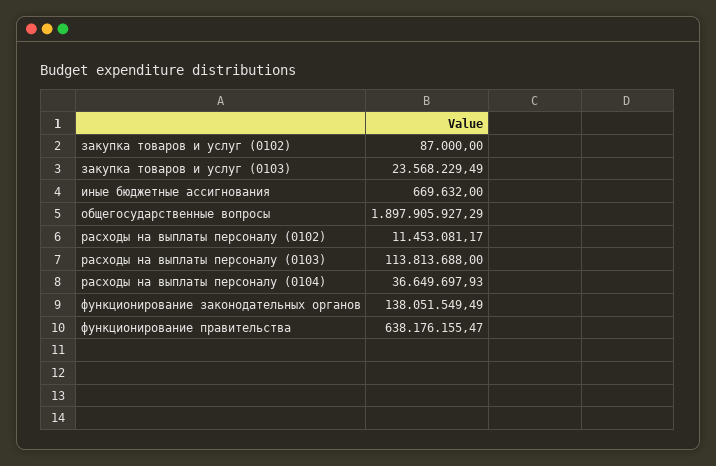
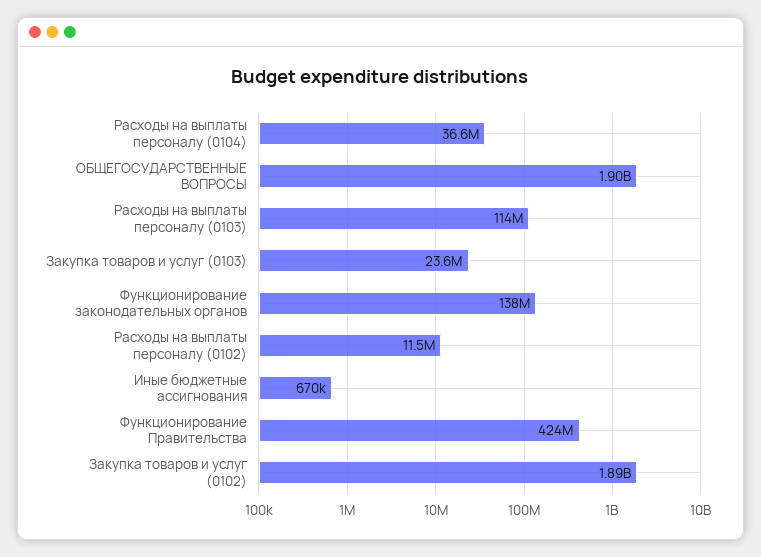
  {
-   "закупка товаров и услуг (0102)": 87000,
+   "закупка товаров и услуг (0102)": 1890000000,
    "закупка товаров и услуг (0103)": 23568229.49,
    "иные бюджетные ассигнования": 669632,
    "общегосударственные вопросы": 1897905927.29,
    "расходы на выплаты персоналу (0102)": 11453081.17,
    "расходы на выплаты персоналу (0103)": 113813688,
    "расходы на выплаты персоналу (0104)": 36649697.93,
    "функционирование законодательных органов": 138051549.49,
-   "функционирование правительства": 638176155.47
+   "функционирование правительства": 424000000
  }

